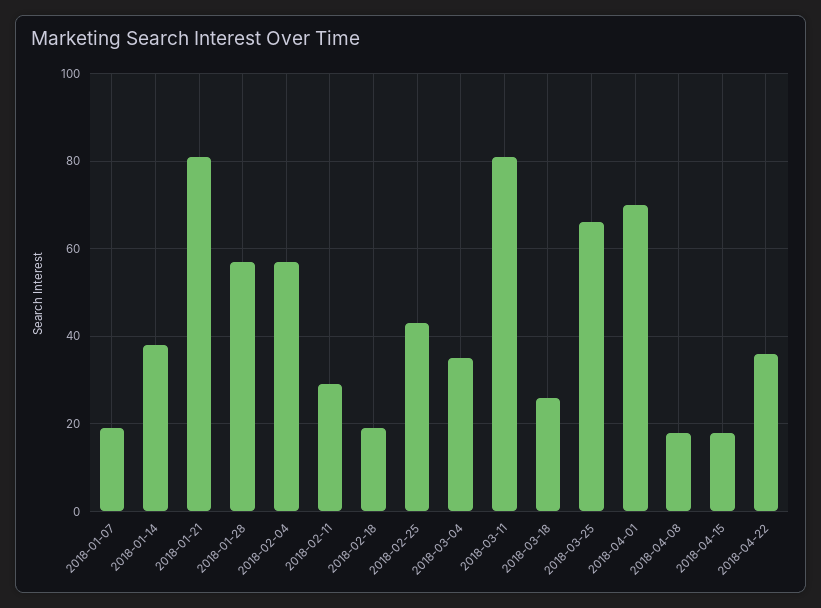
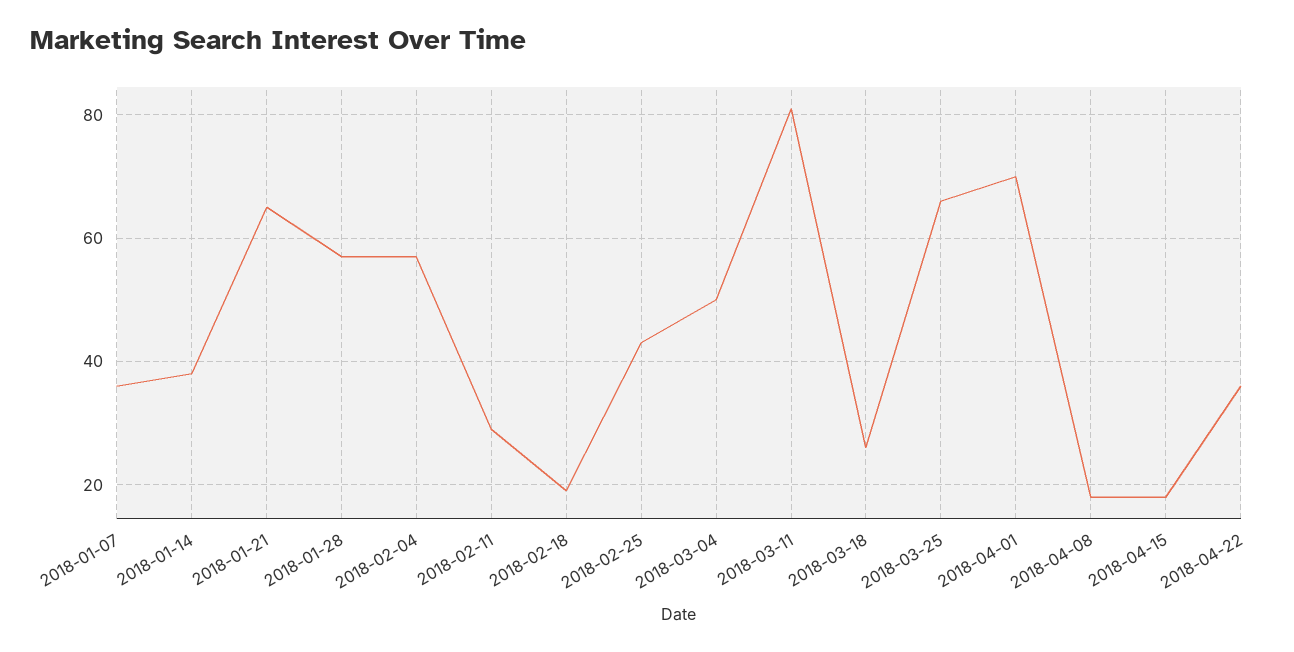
  {
-   "2018-01-07": 20,
+   "2018-01-07": 35,
    "2018-01-14": 40,
-   "2018-01-21": 80,
+   "2018-01-21": 65,
    "2018-01-28": 55,
    "2018-02-04": 55,
    "2018-02-11": 30,
    "2018-02-18": 20,
    "2018-02-25": 45,
-   "2018-03-04": 35,
+   "2018-03-04": 50,
    "2018-03-11": 80,
    "2018-03-18": 25,
    "2018-03-25": 65,
    "2018-04-01": 70,
    "2018-04-08": 20,
    "2018-04-15": 20,
    "2018-04-22": 35
  }

